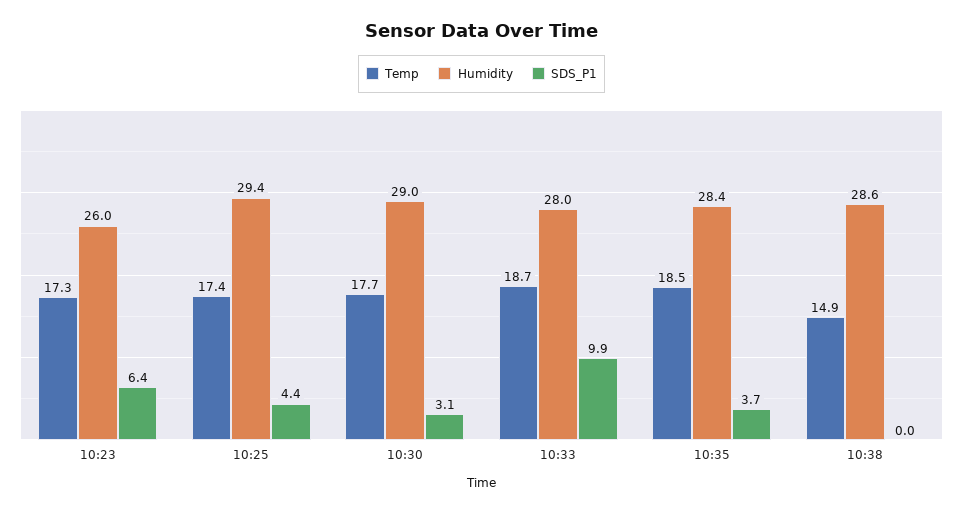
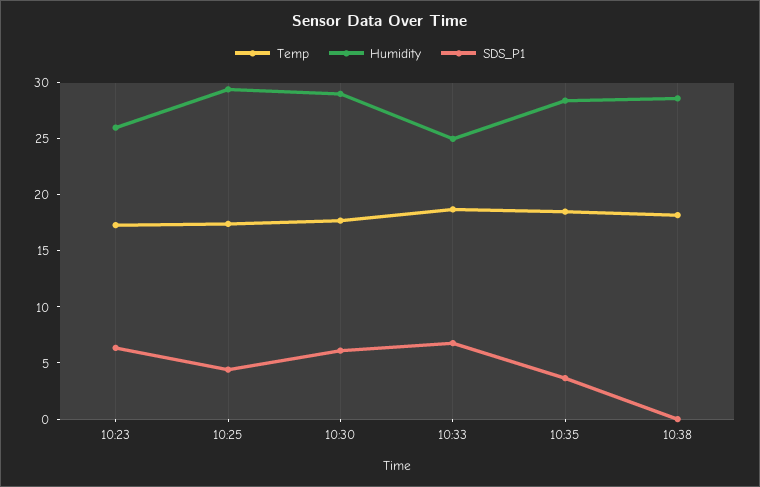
  {
    "Temp": {
      "10:23": 17.3,
      "10:25": 17.4,
      "10:30": 17.7,
      "10:33": 18.7,
      "10:35": 18.5,
-     "10:38": 14.9
+     "10:38": 18
    },
    "Humidity": {
      "10:23": 26,
      "10:25": 29.4,
      "10:30": 29,
-     "10:33": 28,
+     "10:33": 25,
      "10:35": 28.4,
      "10:38": 28.6
    },
    "SDS_P1": {
      "10:23": 6.4,
      "10:25": 4.4,
-     "10:30": 3.1,
+     "10:30": 6,
-     "10:33": 9.9,
+     "10:33": 7,
      "10:35": 3.7,
      "10:38": 0
    }
  }

